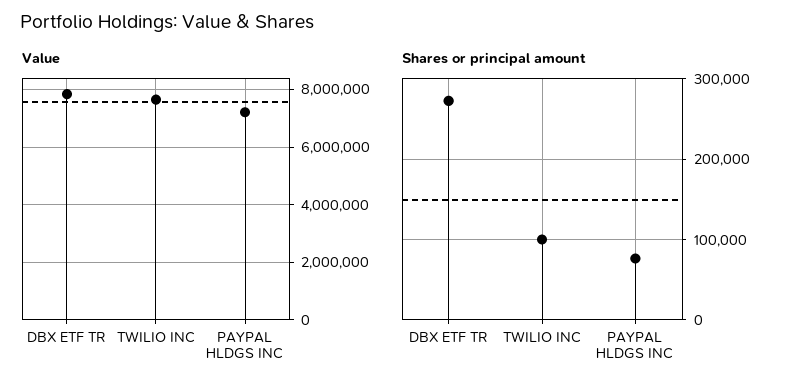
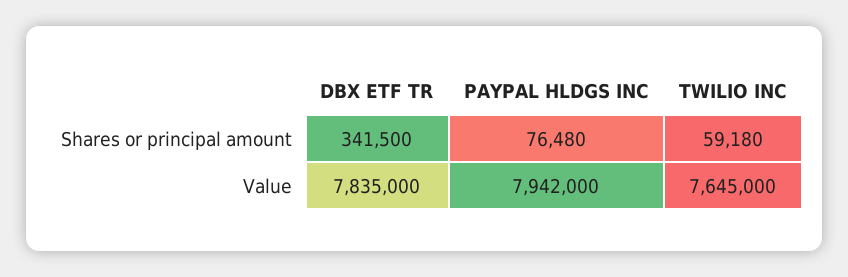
  {
    "Value": {
      "DBX ETF TR": 7835000,
      "TWILIO INC": 7645000,
-     "PAYPAL HLDGS INC": 7250000
+     "PAYPAL HLDGS INC": 7942000
    },
    "Shares or principal amount": {
-     "DBX ETF TR": 270000,
+     "DBX ETF TR": 341500,
-     "TWILIO INC": 100000,
+     "TWILIO INC": 59180,
      "PAYPAL HLDGS INC": 76480
    }
  }

